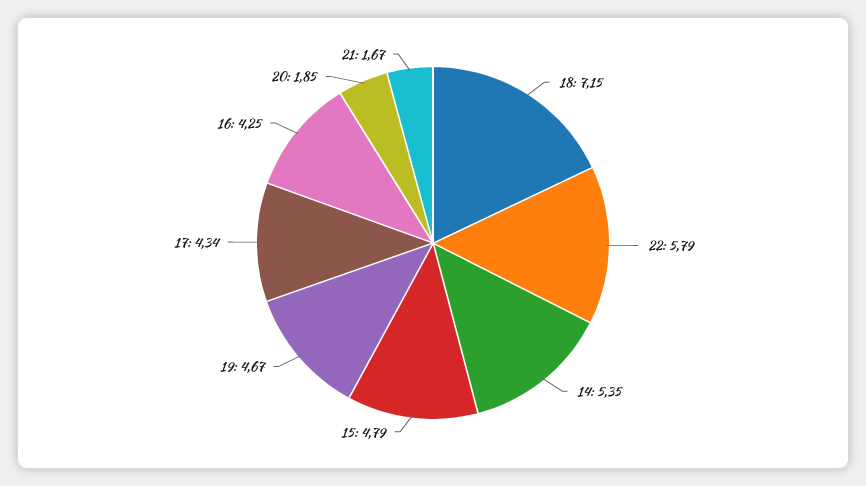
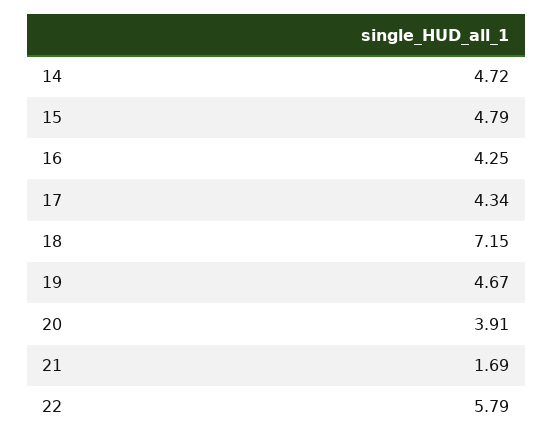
  {
    "18": 7.15,
    "22": 5.79,
-   "14": 5.35,
+   "14": 4.72,
    "15": 4.79,
    "19": 4.67,
    "17": 4.34,
    "16": 4.25,
-   "20": 1.85,
+   "20": 3.91,
-   "21": 1.67
+   "21": 1.69
  }

